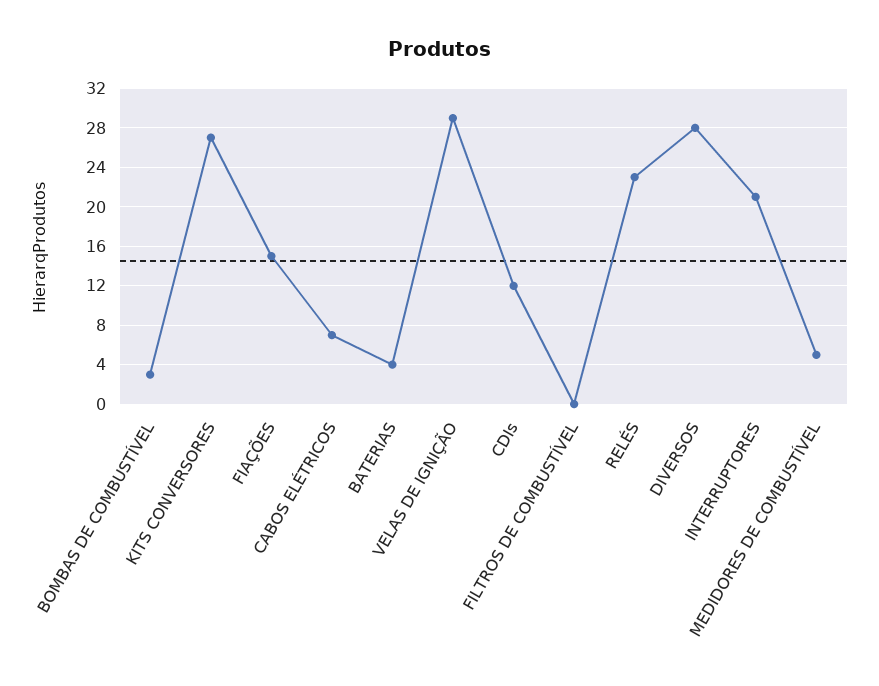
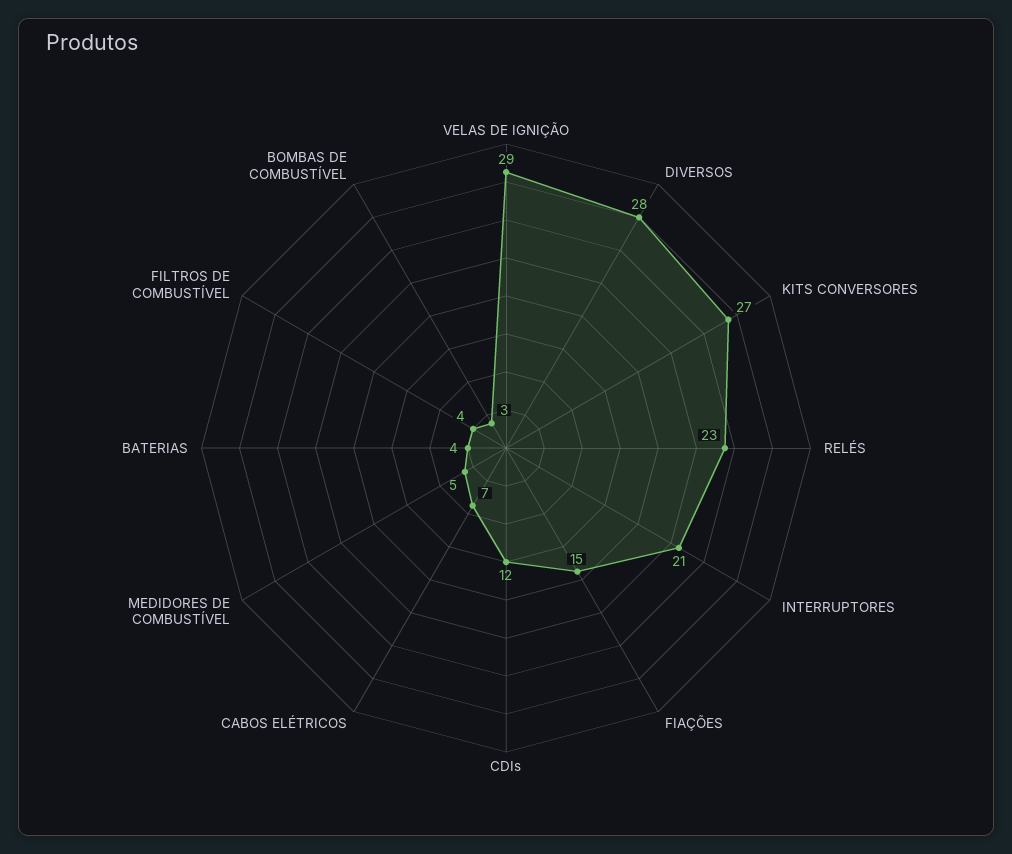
  {
    "BOMBAS DE COMBUSTÍVEL": 3,
    "KITS CONVERSORES": 27,
    "FIAÇÕES": 15,
    "CABOS ELÉTRICOS": 7,
    "BATERIAS": 4,
    "VELAS DE IGNIÇÃO": 29,
    "CDIs": 12,
-   "FILTROS DE COMBUSTÍVEL": 0,
+   "FILTROS DE COMBUSTÍVEL": 4,
    "RELÉS": 23,
    "DIVERSOS": 28,
    "INTERRUPTORES": 21,
    "MEDIDORES DE COMBUSTÍVEL": 5
  }

